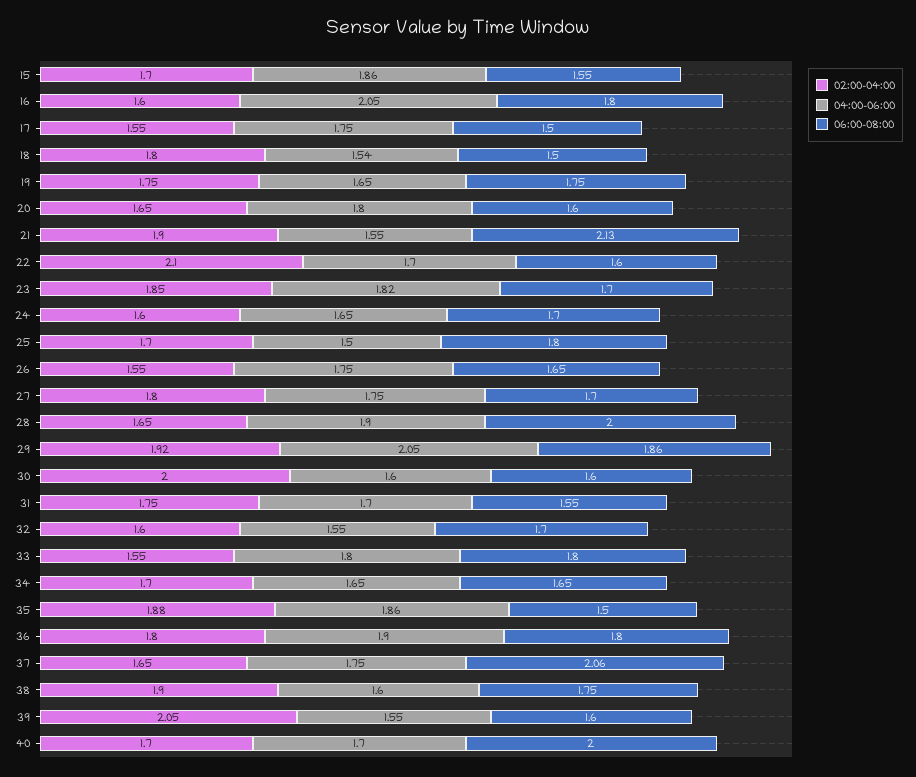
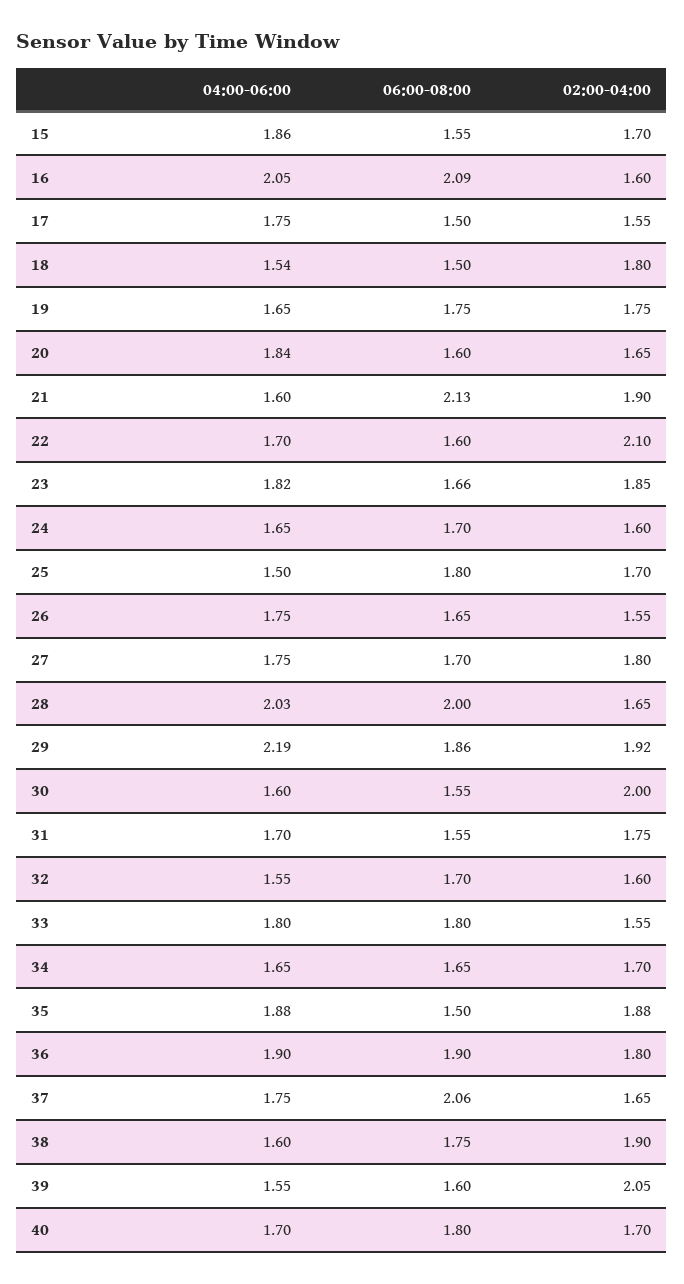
  {
    "02:00-04:00": {
      "15": 1.7,
      "16": 1.6,
      "17": 1.55,
      "18": 1.8,
      "19": 1.75,
      "20": 1.65,
      "21": 1.9,
      "22": 2.1,
      "23": 1.85,
      "24": 1.6,
      "25": 1.7,
      "26": 1.55,
      "27": 1.8,
      "28": 1.65,
      "29": 1.92,
      "30": 2,
      "31": 1.75,
      "32": 1.6,
      "33": 1.55,
      "34": 1.7,
      "35": 1.88,
      "36": 1.8,
      "37": 1.65,
      "38": 1.9,
      "39": 2.05,
      "40": 1.7
    },
    "04:00-06:00": {
      "15": 1.86,
      "16": 2.05,
      "17": 1.75,
      "18": 1.54,
      "19": 1.65,
-     "20": 1.8,
+     "20": 1.84,
-     "21": 1.55,
+     "21": 1.6,
      "22": 1.7,
      "23": 1.82,
      "24": 1.65,
      "25": 1.5,
      "26": 1.75,
      "27": 1.75,
-     "28": 1.9,
+     "28": 2.03,
-     "29": 2.05,
+     "29": 2.19,
      "30": 1.6,
      "31": 1.7,
      "32": 1.55,
      "33": 1.8,
      "34": 1.65,
-     "35": 1.86,
+     "35": 1.88,
      "36": 1.9,
      "37": 1.75,
      "38": 1.6,
      "39": 1.55,
      "40": 1.7
    },
    "06:00-08:00": {
      "15": 1.55,
-     "16": 1.8,
+     "16": 2.09,
      "17": 1.5,
      "18": 1.5,
      "19": 1.75,
      "20": 1.6,
      "21": 2.13,
      "22": 1.6,
-     "23": 1.7,
+     "23": 1.66,
      "24": 1.7,
      "25": 1.8,
      "26": 1.65,
      "27": 1.7,
      "28": 2,
      "29": 1.86,
-     "30": 1.6,
+     "30": 1.55,
      "31": 1.55,
      "32": 1.7,
      "33": 1.8,
      "34": 1.65,
      "35": 1.5,
-     "36": 1.8,
+     "36": 1.9,
      "37": 2.06,
      "38": 1.75,
      "39": 1.6,
-     "40": 2
+     "40": 1.8
    }
  }

